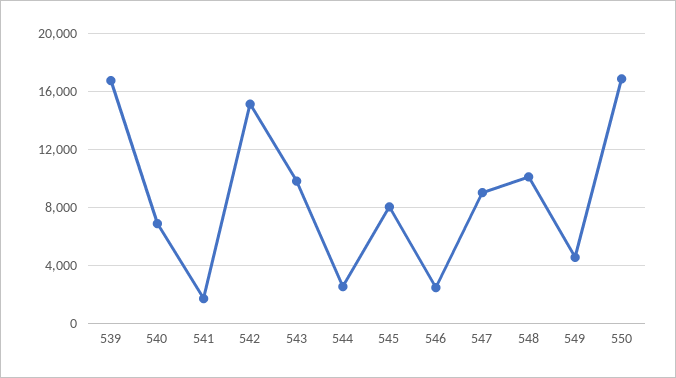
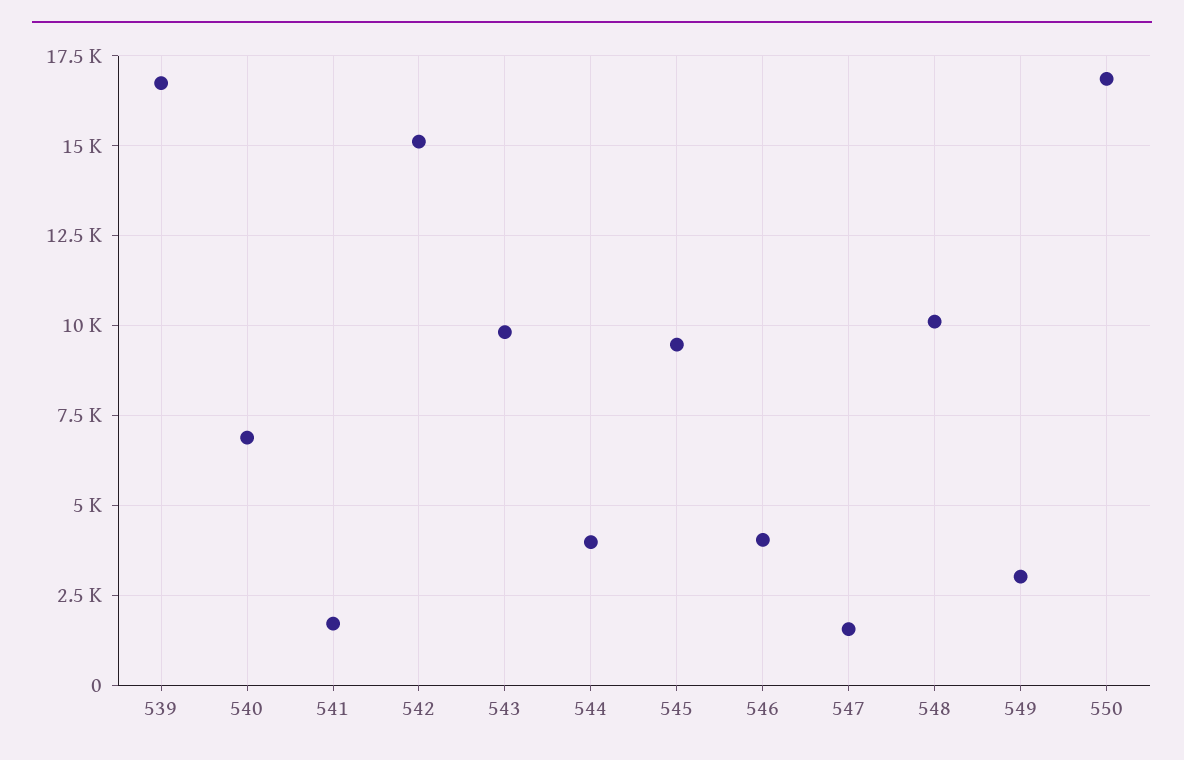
  {
    "539": 16750,
    "540": 7000,
    "541": 1750,
    "542": 15000,
    "543": 9750,
-   "544": 2500,
+   "544": 4000,
-   "545": 8000,
+   "545": 9500,
-   "546": 2500,
+   "546": 4000,
-   "547": 9000,
+   "547": 1500,
    "548": 10000,
-   "549": 4500,
+   "549": 3000,
    "550": 16750
  }

